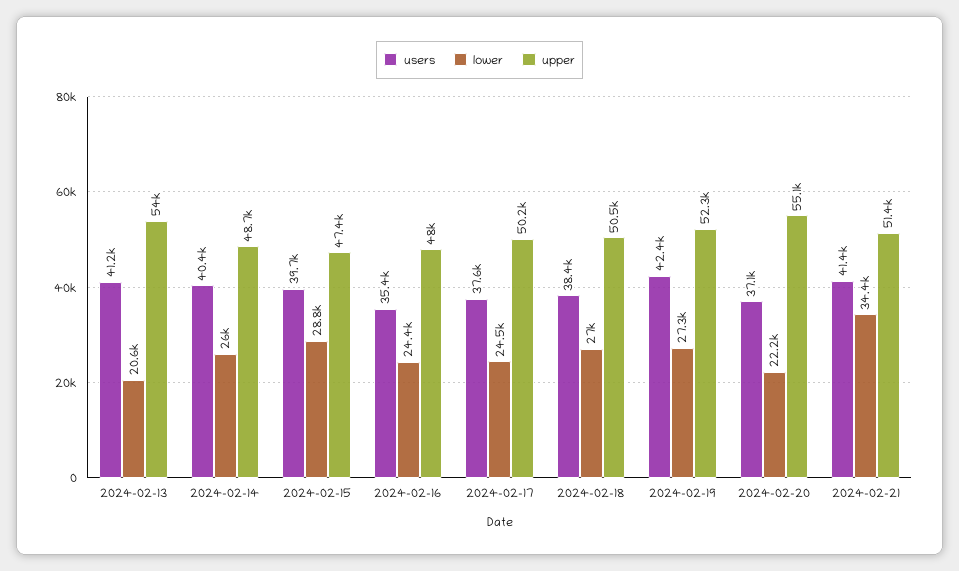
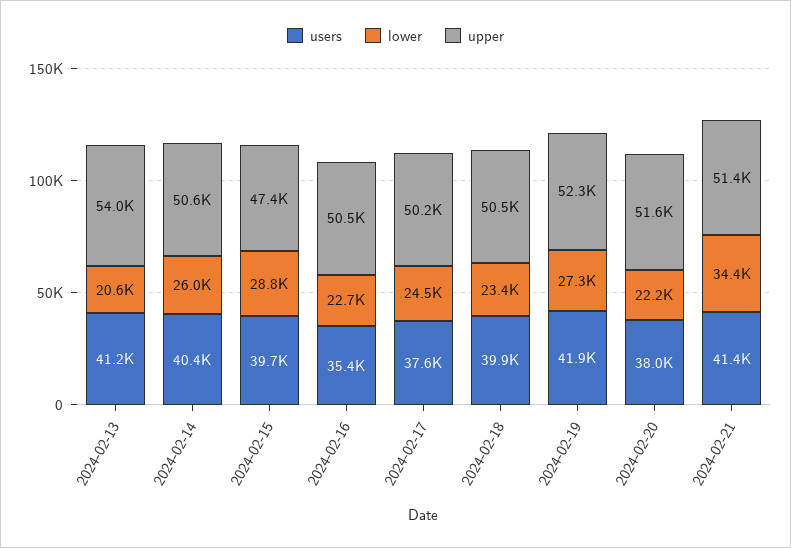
  {
    "users": {
      "2024-02-13": 41200,
      "2024-02-14": 40400,
      "2024-02-15": 39700,
      "2024-02-16": 35400,
      "2024-02-17": 37600,
-     "2024-02-18": 38400,
+     "2024-02-18": 39900,
-     "2024-02-19": 42400,
+     "2024-02-19": 41900,
-     "2024-02-20": 37100,
+     "2024-02-20": 38000,
      "2024-02-21": 41400
    },
    "lower": {
      "2024-02-13": 20600,
      "2024-02-14": 26000,
      "2024-02-15": 28800,
-     "2024-02-16": 24400,
+     "2024-02-16": 22700,
      "2024-02-17": 24500,
-     "2024-02-18": 27000,
+     "2024-02-18": 23400,
      "2024-02-19": 27300,
      "2024-02-20": 22200,
      "2024-02-21": 34400
    },
    "upper": {
      "2024-02-13": 54000,
-     "2024-02-14": 48700,
+     "2024-02-14": 50600,
      "2024-02-15": 47400,
-     "2024-02-16": 48000,
+     "2024-02-16": 50500,
      "2024-02-17": 50200,
      "2024-02-18": 50500,
      "2024-02-19": 52300,
-     "2024-02-20": 55100,
+     "2024-02-20": 51600,
      "2024-02-21": 51400
    }
  }

